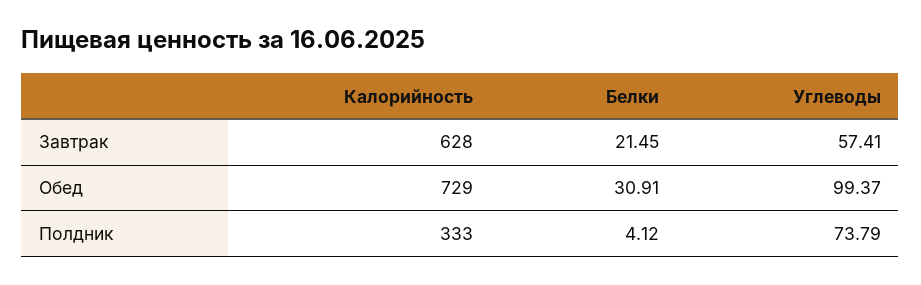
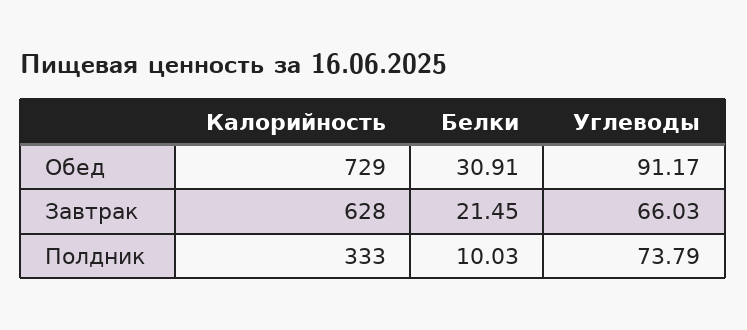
  {
    "Калорийность": {
      "Завтрак": 628,
      "Обед": 729,
      "Полдник": 333
    },
    "Белки": {
      "Завтрак": 21.45,
      "Обед": 30.91,
-     "Полдник": 4.12
+     "Полдник": 10.03
    },
    "Углеводы": {
-     "Завтрак": 57.41,
+     "Завтрак": 66.03,
-     "Обед": 99.37,
+     "Обед": 91.17,
      "Полдник": 73.79
    }
  }

